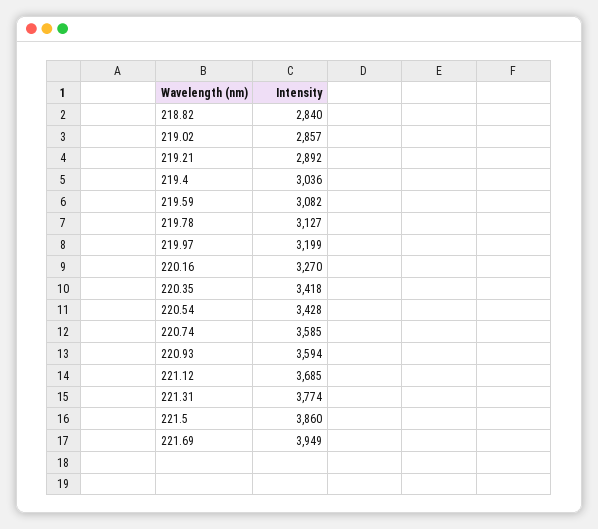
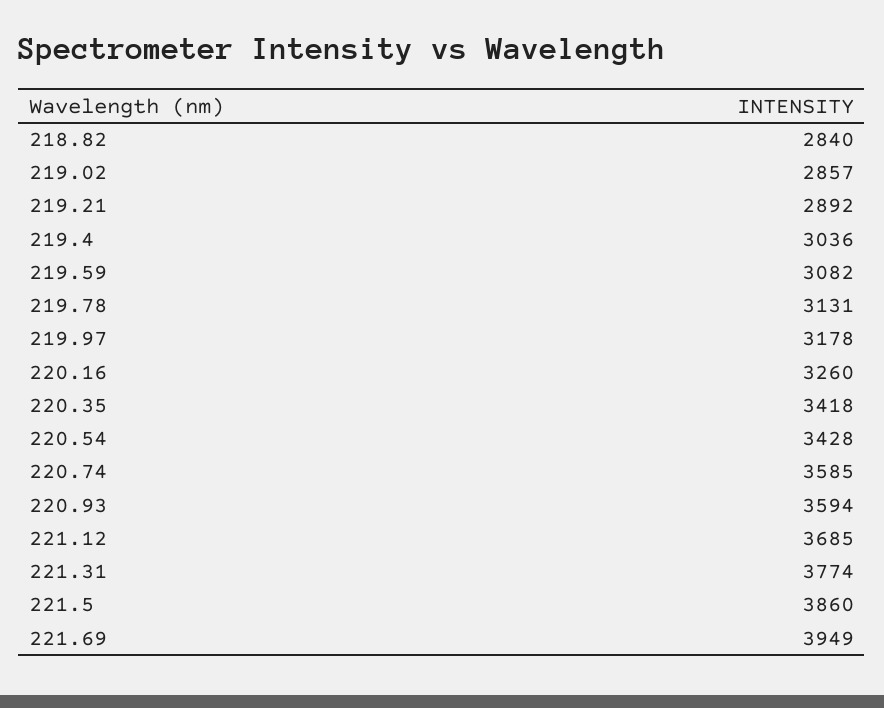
  {
    "218.82": 2840,
    "219.02": 2857,
    "219.21": 2892,
    "219.4": 3036,
    "219.59": 3082,
-   "219.78": 3127,
+   "219.78": 3131,
-   "219.97": 3199,
+   "219.97": 3178,
-   "220.16": 3270,
+   "220.16": 3260,
    "220.35": 3418,
    "220.54": 3428,
    "220.74": 3585,
    "220.93": 3594,
    "221.12": 3685,
    "221.31": 3774,
    "221.5": 3860,
    "221.69": 3949
  }

